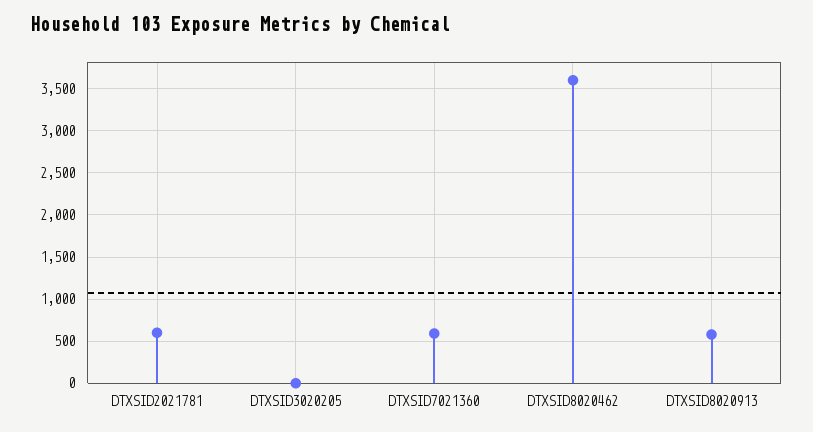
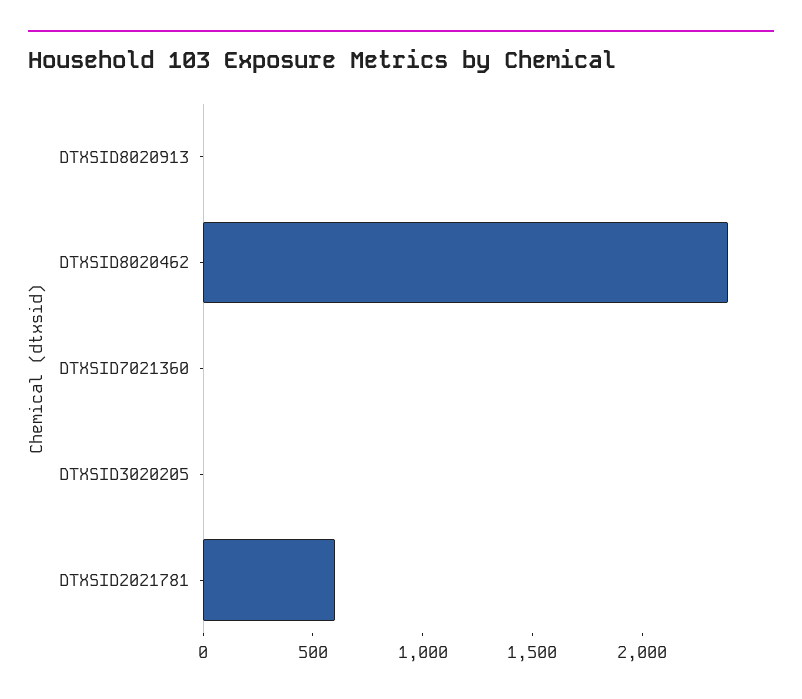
  {
    "DTXSID2021781": 600,
    "DTXSID3020205": 0,
-   "DTXSID7021360": 600,
+   "DTXSID7021360": 0,
-   "DTXSID8020462": 3600,
+   "DTXSID8020462": 2400,
-   "DTXSID8020913": 600
+   "DTXSID8020913": 0
  }

